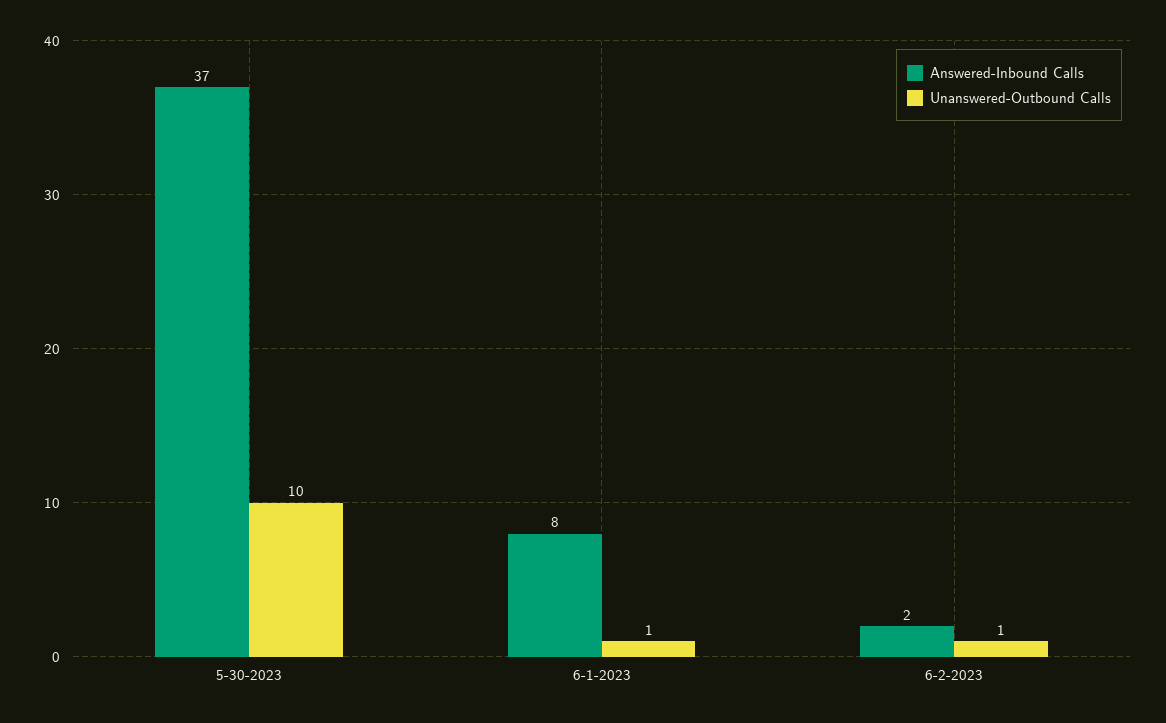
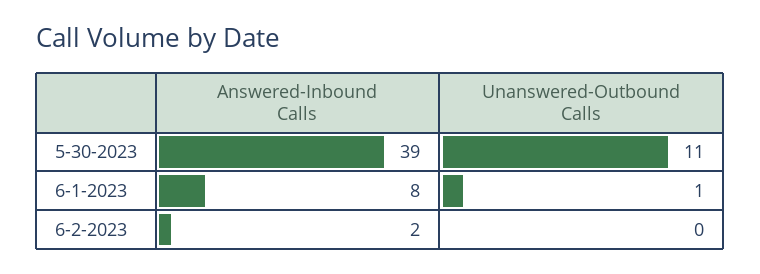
  {
    "Answered-Inbound Calls": {
-     "5-30-2023": 37,
+     "5-30-2023": 39,
      "6-1-2023": 8,
      "6-2-2023": 2
    },
    "Unanswered-Outbound Calls": {
-     "5-30-2023": 10,
+     "5-30-2023": 11,
      "6-1-2023": 1,
-     "6-2-2023": 1
+     "6-2-2023": 0
    }
  }

